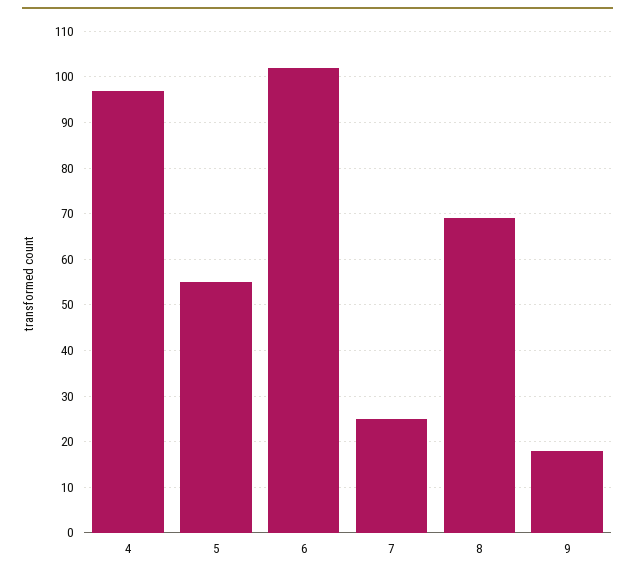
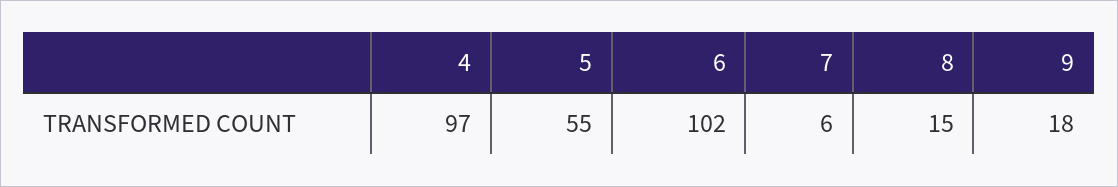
  {
    "4": 97,
    "5": 55,
    "6": 102,
-   "7": 25,
+   "7": 6,
-   "8": 70,
+   "8": 15,
    "9": 18
  }

